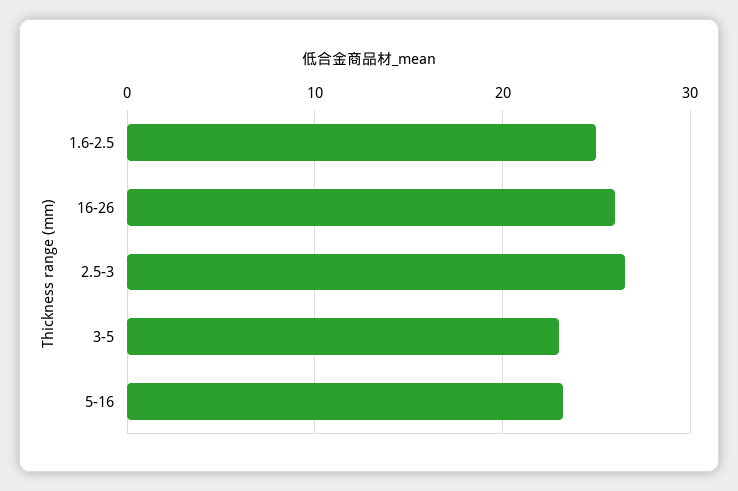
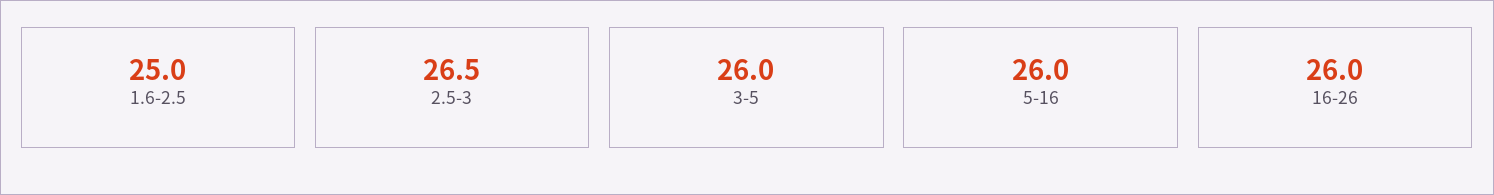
  {
    "1.6-2.5": 25,
    "16-26": 26,
    "2.5-3": 26.5,
-   "3-5": 23,
+   "3-5": 26,
-   "5-16": 23
+   "5-16": 26
  }

